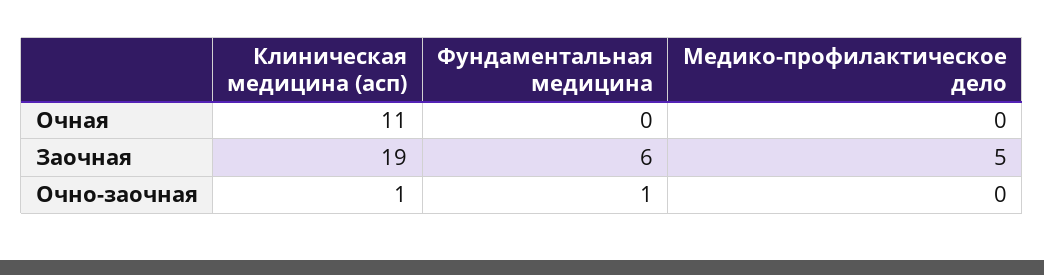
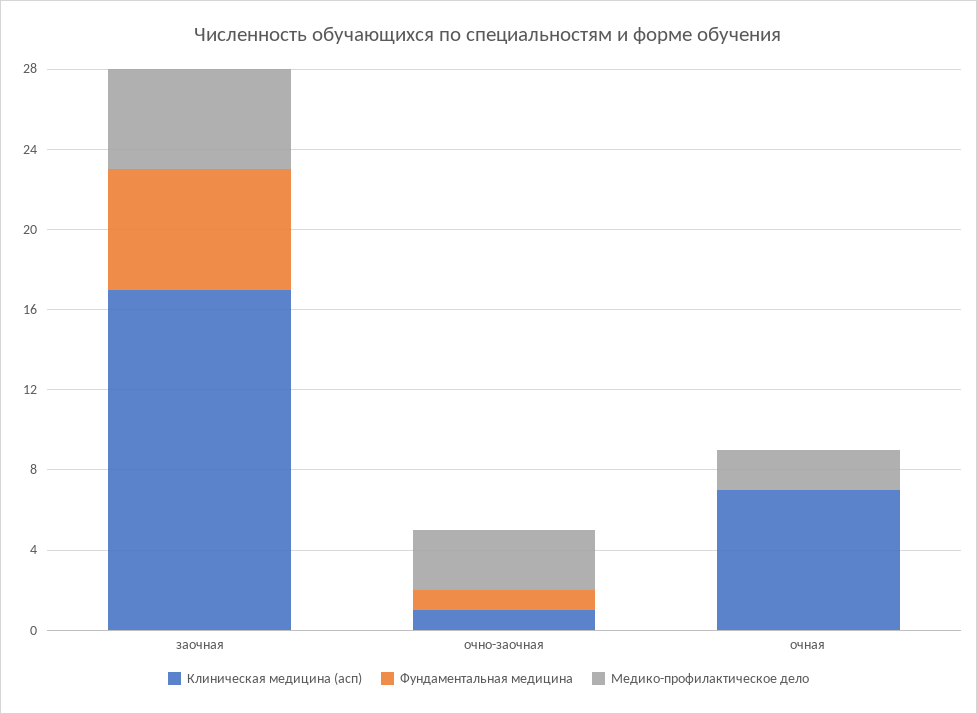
  {
    "Клиническая медицина (асп)": {
-     "Очная": 11,
+     "Очная": 7,
-     "Заочная": 19,
+     "Заочная": 17,
      "Очно-заочная": 1
    },
    "Фундаментальная медицина": {
      "Очная": 0,
      "Заочная": 6,
      "Очно-заочная": 1
    },
    "Медико-профилактическое дело": {
-     "Очная": 0,
+     "Очная": 2,
      "Заочная": 5,
-     "Очно-заочная": 0
+     "Очно-заочная": 3
    }
  }

